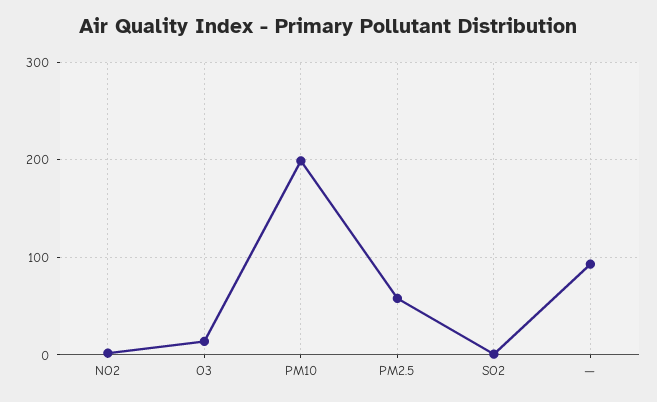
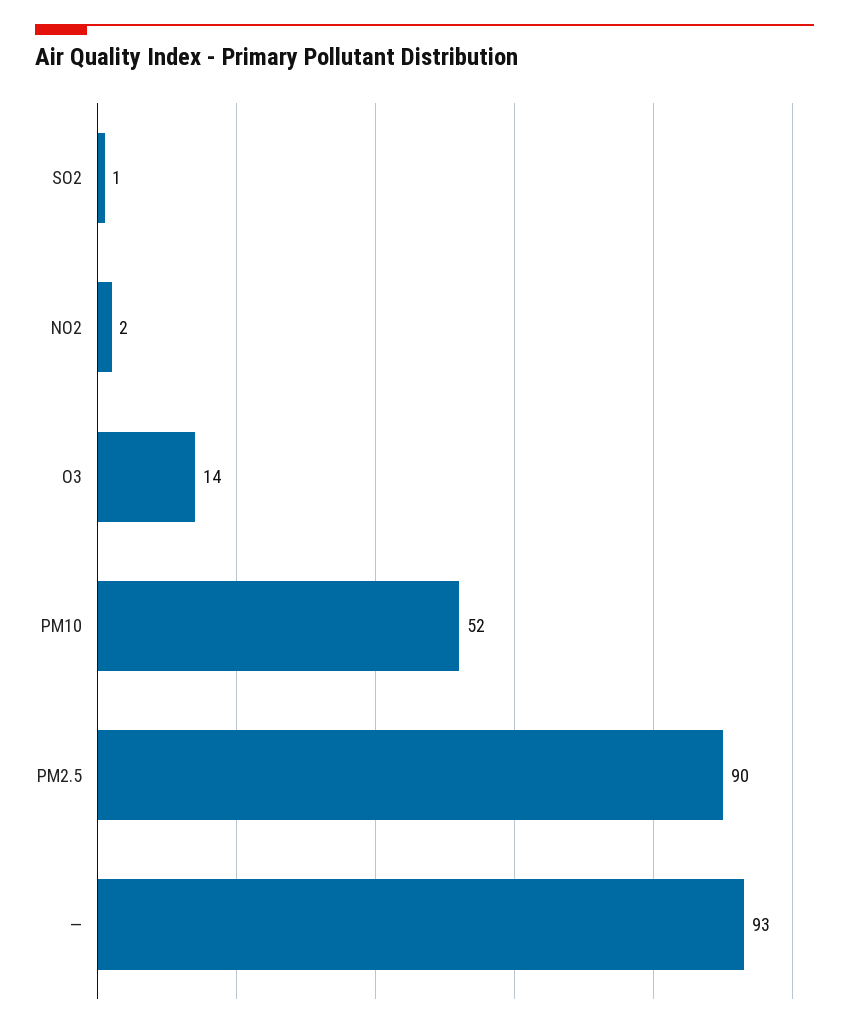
  {
    "NO2": 2,
    "O3": 14,
-   "PM10": 200,
+   "PM10": 52,
-   "PM2.5": 60,
+   "PM2.5": 90,
    "SO2": 1,
    "—": 93
  }

